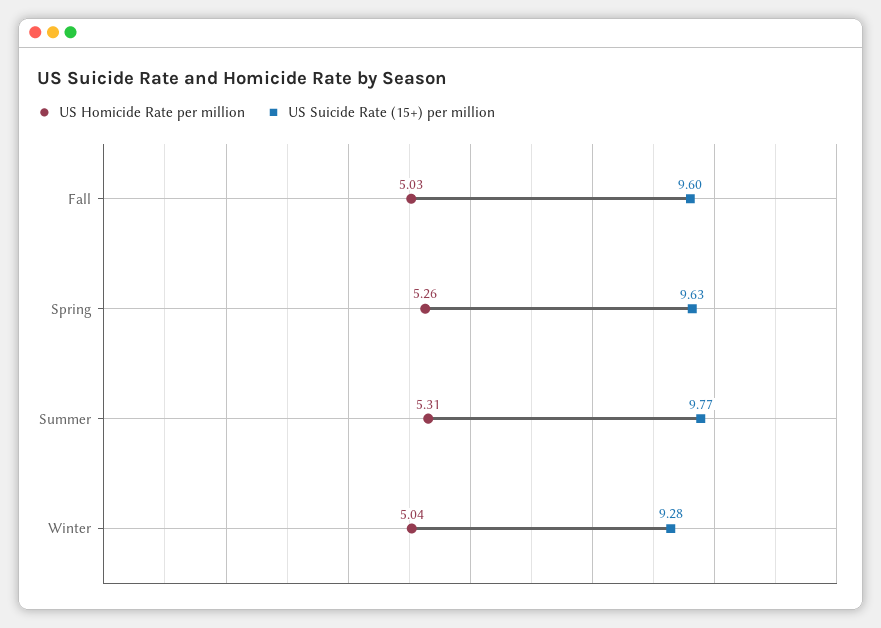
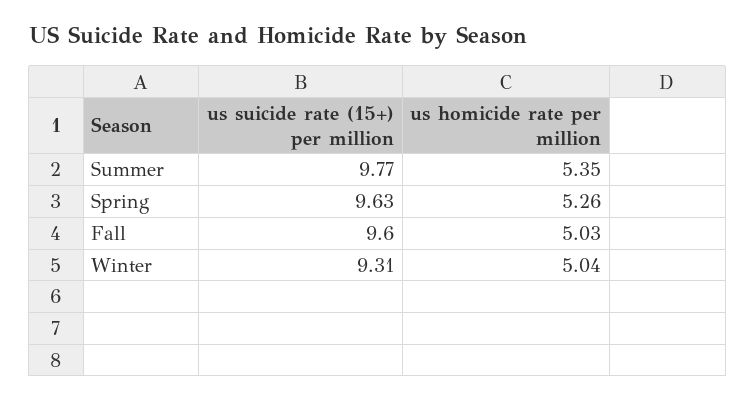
  {
    "US Homicide Rate per million": {
      "Fall": 5.03,
      "Spring": 5.26,
-     "Summer": 5.31,
+     "Summer": 5.35,
      "Winter": 5.04
    },
    "US Suicide Rate (15+) per million": {
      "Fall": 9.6,
      "Spring": 9.63,
      "Summer": 9.77,
-     "Winter": 9.28
+     "Winter": 9.31
    }
  }

